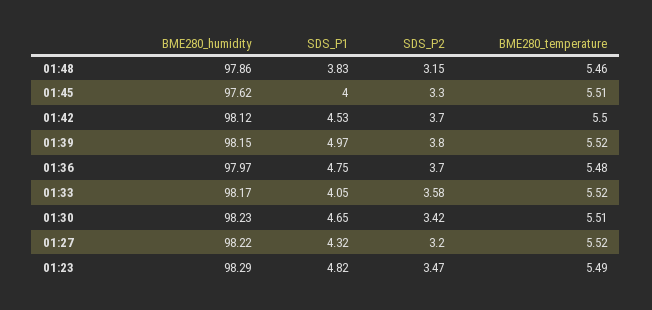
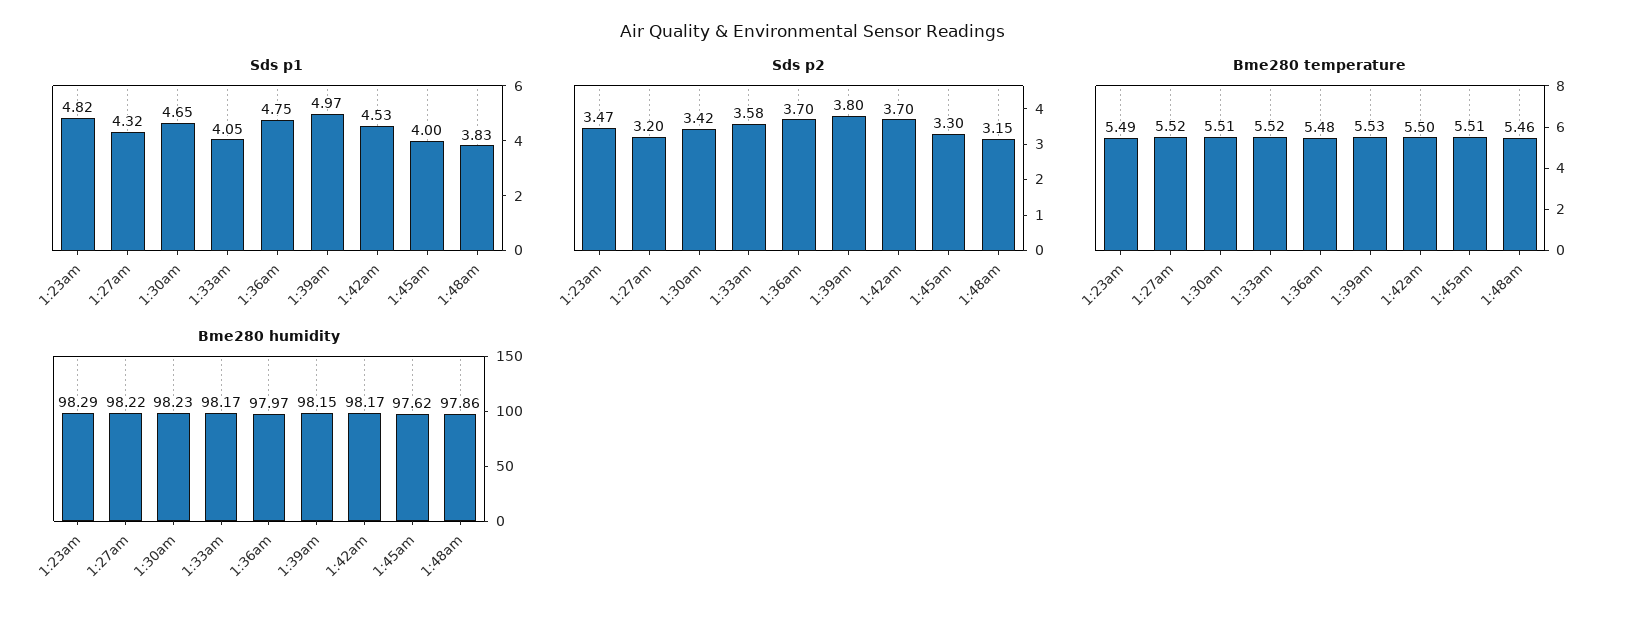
  {
    "BME280_humidity": {
      "01:48": 97.86,
      "01:45": 97.62,
-     "01:42": 98.12,
+     "01:42": 98.17,
      "01:39": 98.15,
      "01:36": 97.97,
      "01:33": 98.17,
      "01:30": 98.23,
      "01:27": 98.22,
      "01:23": 98.29
    },
    "SDS_P1": {
      "01:48": 3.83,
      "01:45": 4,
      "01:42": 4.53,
      "01:39": 4.97,
      "01:36": 4.75,
      "01:33": 4.05,
      "01:30": 4.65,
      "01:27": 4.32,
      "01:23": 4.82
    },
    "SDS_P2": {
      "01:48": 3.15,
      "01:45": 3.3,
      "01:42": 3.7,
      "01:39": 3.8,
      "01:36": 3.7,
      "01:33": 3.58,
      "01:30": 3.42,
      "01:27": 3.2,
      "01:23": 3.47
    },
    "BME280_temperature": {
      "01:48": 5.46,
      "01:45": 5.51,
      "01:42": 5.5,
-     "01:39": 5.52,
+     "01:39": 5.53,
      "01:36": 5.48,
      "01:33": 5.52,
      "01:30": 5.51,
      "01:27": 5.52,
      "01:23": 5.49
    }
  }

